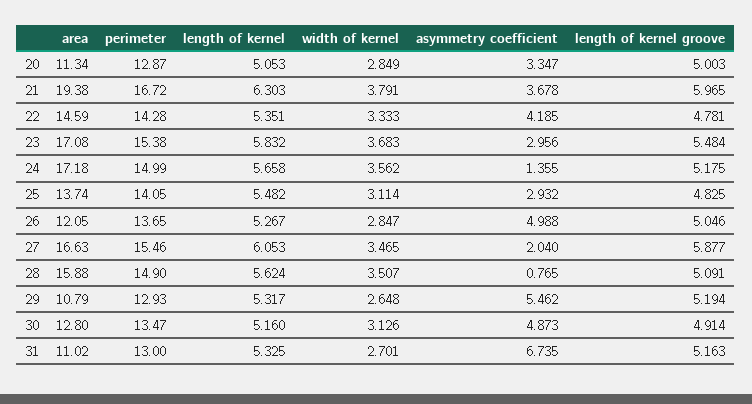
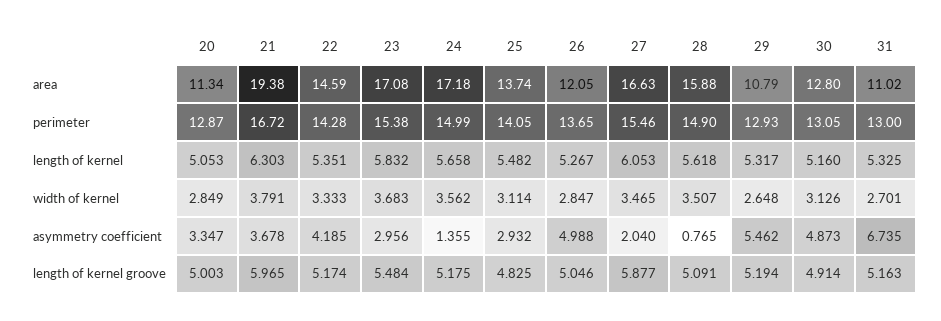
  {
    "area": {
      "20": 11.34,
      "21": 19.38,
      "22": 14.59,
      "23": 17.08,
      "24": 17.18,
      "25": 13.74,
      "26": 12.05,
      "27": 16.63,
      "28": 15.88,
      "29": 10.79,
      "30": 12.8,
      "31": 11.02
    },
    "perimeter": {
      "20": 12.87,
      "21": 16.72,
      "22": 14.28,
      "23": 15.38,
      "24": 14.99,
      "25": 14.05,
      "26": 13.65,
      "27": 15.46,
      "28": 14.9,
      "29": 12.93,
-     "30": 13.47,
+     "30": 13.05,
      "31": 13
    },
    "length of kernel": {
      "20": 5.053,
      "21": 6.303,
      "22": 5.351,
      "23": 5.832,
      "24": 5.658,
      "25": 5.482,
      "26": 5.267,
      "27": 6.053,
-     "28": 5.624,
+     "28": 5.618,
      "29": 5.317,
      "30": 5.16,
      "31": 5.325
    },
    "width of kernel": {
      "20": 2.849,
      "21": 3.791,
      "22": 3.333,
      "23": 3.683,
      "24": 3.562,
      "25": 3.114,
      "26": 2.847,
      "27": 3.465,
      "28": 3.507,
      "29": 2.648,
      "30": 3.126,
      "31": 2.701
    },
    "asymmetry coefficient": {
      "20": 3.347,
      "21": 3.678,
      "22": 4.185,
      "23": 2.956,
      "24": 1.355,
      "25": 2.932,
      "26": 4.988,
      "27": 2.04,
      "28": 0.765,
      "29": 5.462,
      "30": 4.873,
      "31": 6.735
    },
    "length of kernel groove": {
      "20": 5.003,
      "21": 5.965,
-     "22": 4.781,
+     "22": 5.174,
      "23": 5.484,
      "24": 5.175,
      "25": 4.825,
      "26": 5.046,
      "27": 5.877,
      "28": 5.091,
      "29": 5.194,
      "30": 4.914,
      "31": 5.163
    }
  }

